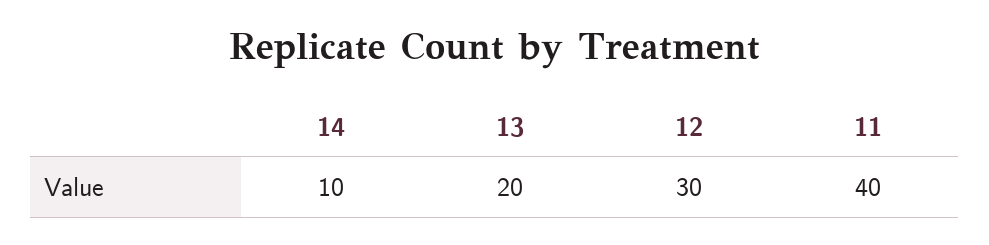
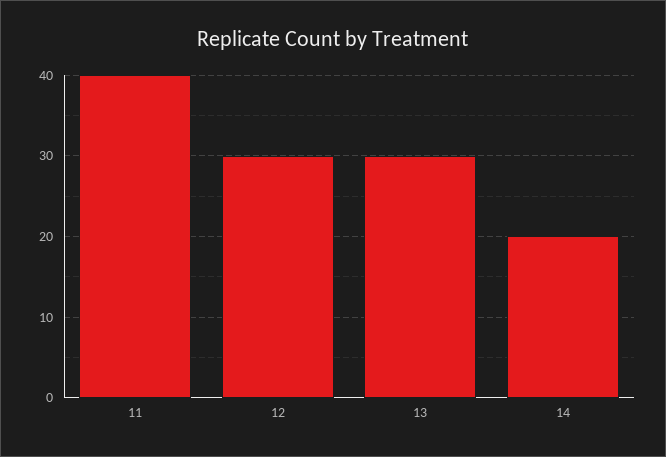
  {
-   "14": 10,
+   "14": 20,
-   "13": 20,
+   "13": 30,
    "12": 30,
    "11": 40
  }

